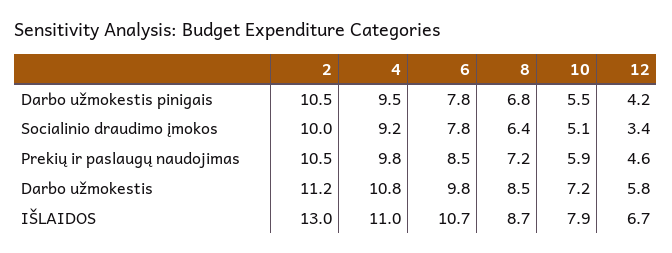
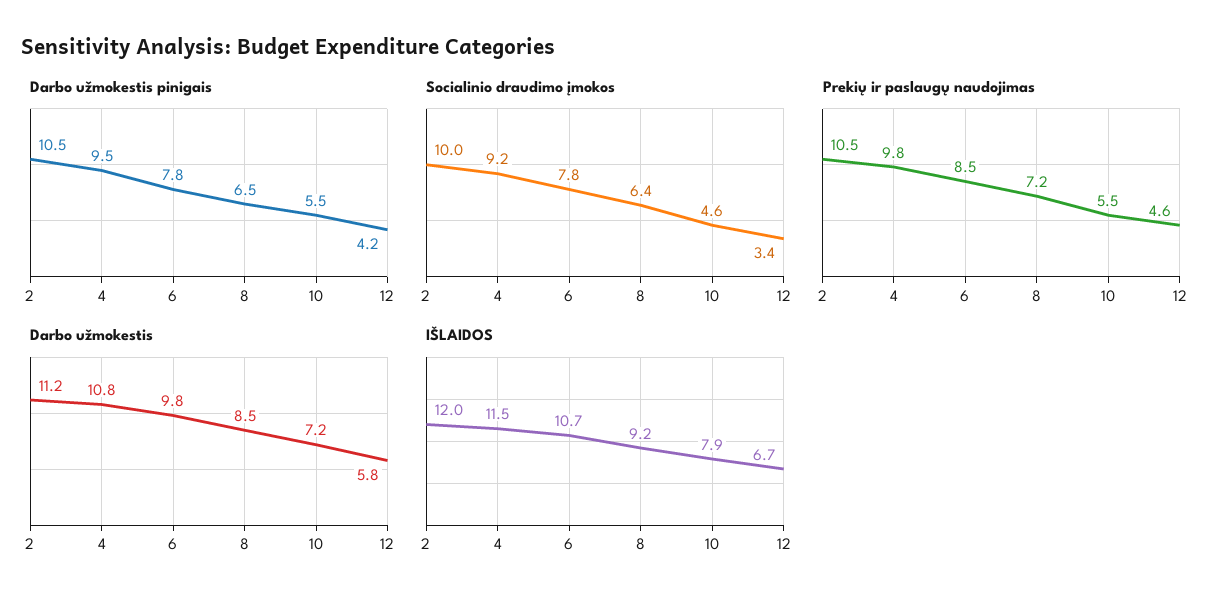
  {
    "Darbo užmokestis pinigais": {
      "2": 10.5,
      "4": 9.5,
      "6": 7.8,
-     "8": 6.8,
+     "8": 6.5,
      "10": 5.5,
      "12": 4.2
    },
    "Socialinio draudimo įmokos": {
      "2": 10,
      "4": 9.2,
      "6": 7.8,
      "8": 6.4,
-     "10": 5.1,
+     "10": 4.6,
      "12": 3.4
    },
    "Prekių ir paslaugų naudojimas": {
      "2": 10.5,
      "4": 9.8,
      "6": 8.5,
      "8": 7.2,
-     "10": 5.9,
+     "10": 5.5,
      "12": 4.6
    },
    "Darbo užmokestis": {
      "2": 11.2,
      "4": 10.8,
      "6": 9.8,
      "8": 8.5,
      "10": 7.2,
      "12": 5.8
    },
    "IŠLAIDOS": {
-     "2": 13,
+     "2": 12,
-     "4": 11,
+     "4": 11.5,
      "6": 10.7,
-     "8": 8.7,
+     "8": 9.2,
      "10": 7.9,
      "12": 6.7
    }
  }

